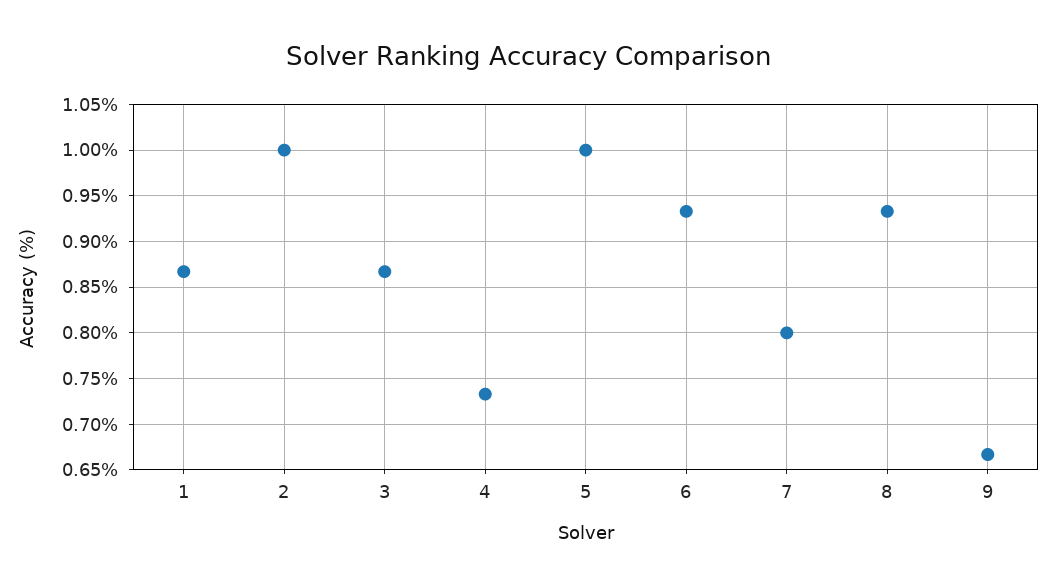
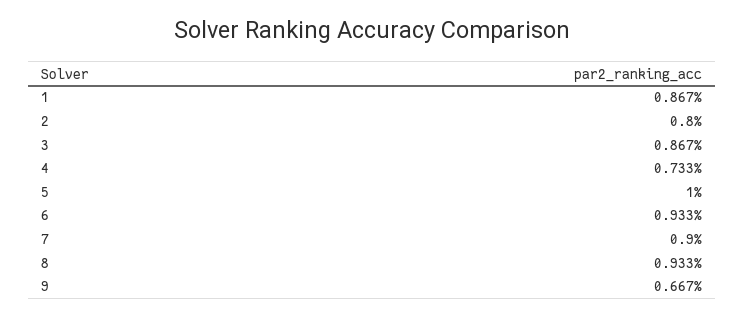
  {
    "1": 0.867,
-   "2": 1,
+   "2": 0.8,
    "3": 0.867,
    "4": 0.733,
    "5": 1,
    "6": 0.933,
-   "7": 0.8,
+   "7": 0.9,
    "8": 0.933,
    "9": 0.667
  }

